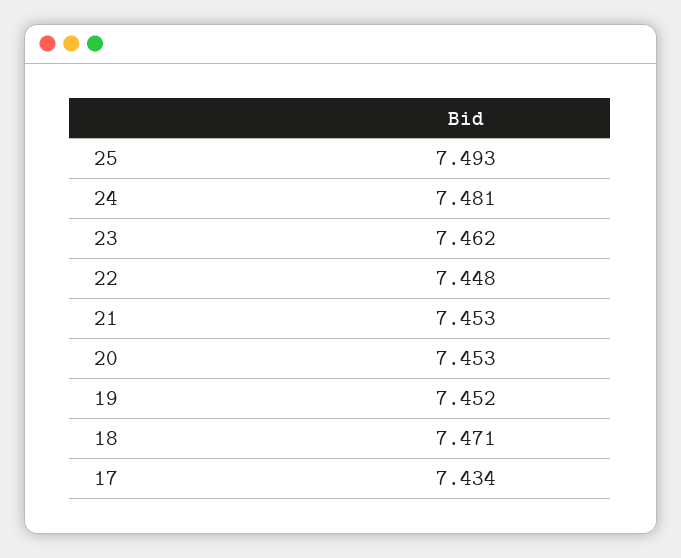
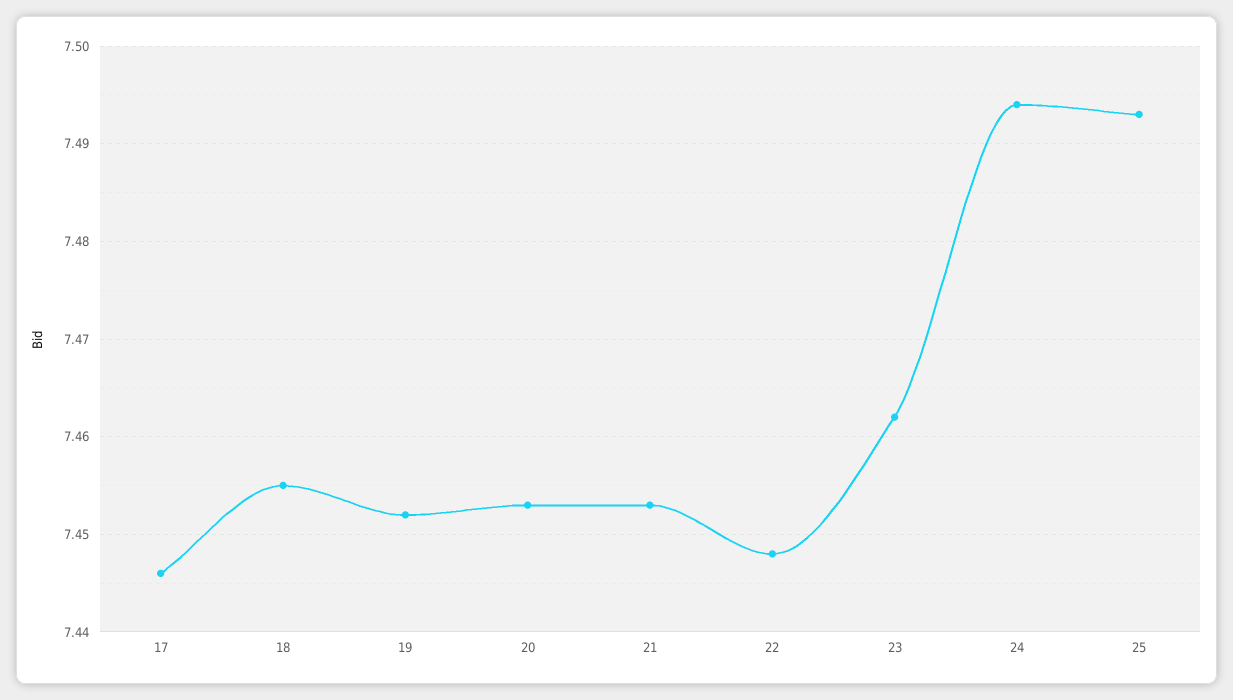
  {
    "25": 7.493,
-   "24": 7.481,
+   "24": 7.494,
    "23": 7.462,
    "22": 7.448,
    "21": 7.453,
    "20": 7.453,
    "19": 7.452,
-   "18": 7.471,
+   "18": 7.455,
-   "17": 7.434
+   "17": 7.446
  }

